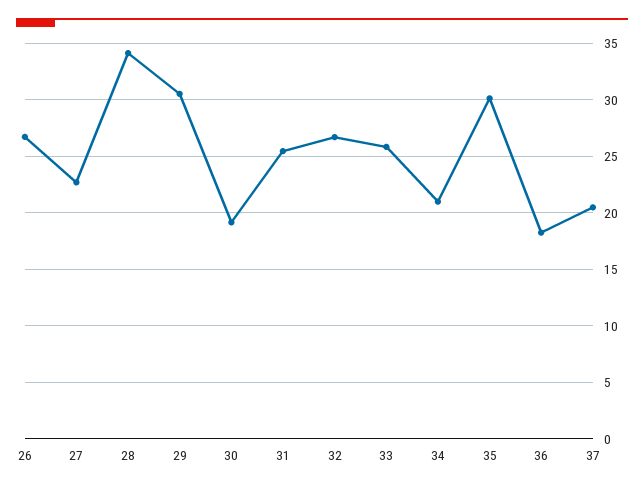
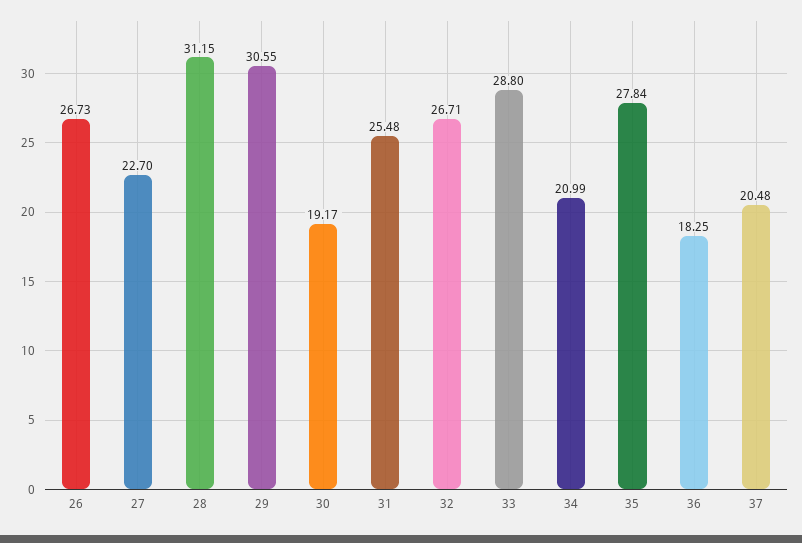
  {
    "26": 26.73,
    "27": 22.7,
-   "28": 34,
+   "28": 31.15,
    "29": 30.55,
    "30": 19.17,
    "31": 25.48,
    "32": 26.71,
-   "33": 26,
+   "33": 28.8,
    "34": 20.99,
-   "35": 30,
+   "35": 27.84,
    "36": 18.25,
    "37": 20.48
  }

